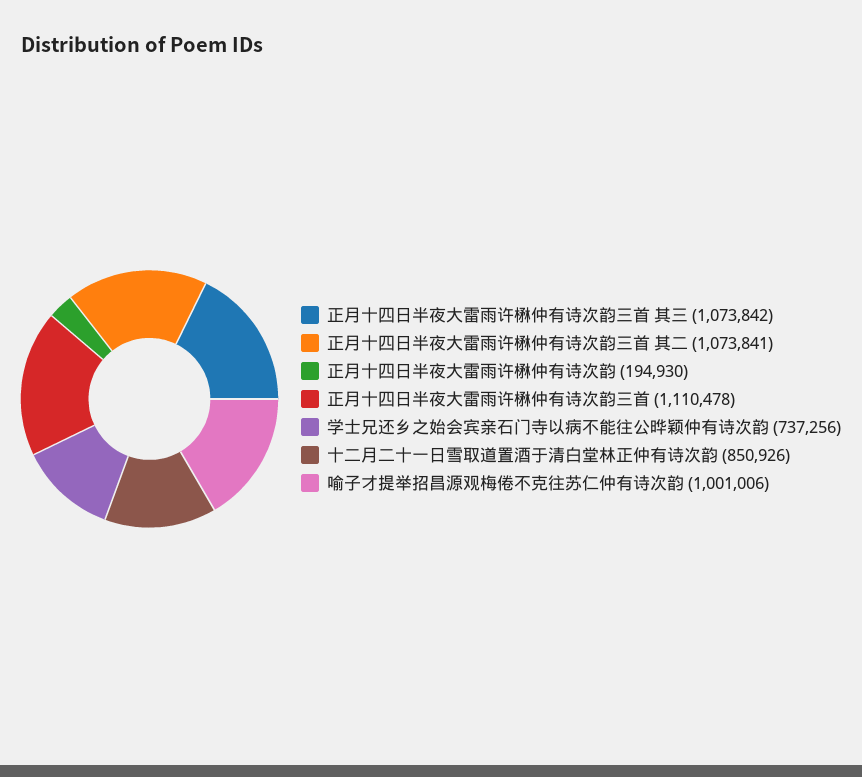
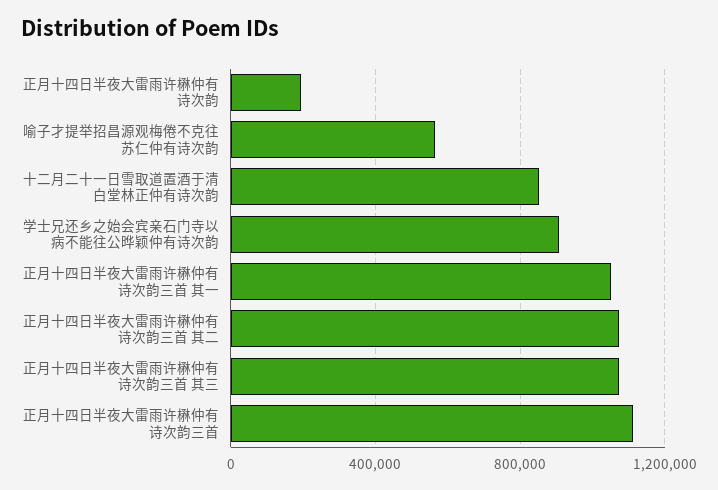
  {
    "正月十四日半夜大雷雨许楙仲有诗次韵三首 其三": 1073842,
    "正月十四日半夜大雷雨许楙仲有诗次韵三首 其二": 1073841,
    "正月十四日半夜大雷雨许楙仲有诗次韵": 194930,
    "正月十四日半夜大雷雨许楙仲有诗次韵三首": 1110478,
-   "学士兄还乡之始会宾亲石门寺以病不能往公晔颖仲有诗次韵": 737256,
+   "学士兄还乡之始会宾亲石门寺以病不能往公晔颖仲有诗次韵": 900000,
    "十二月二十一日雪取道置酒于清白堂林正仲有诗次韵": 850926,
-   "喻子才提举招昌源观梅倦不克往苏仁仲有诗次韵": 1001006
+   "喻子才提举招昌源观梅倦不克往苏仁仲有诗次韵": 550000,
+   "正月十四日半夜大雷雨许楙仲有诗次韵三首 其一": 1050000
  }

